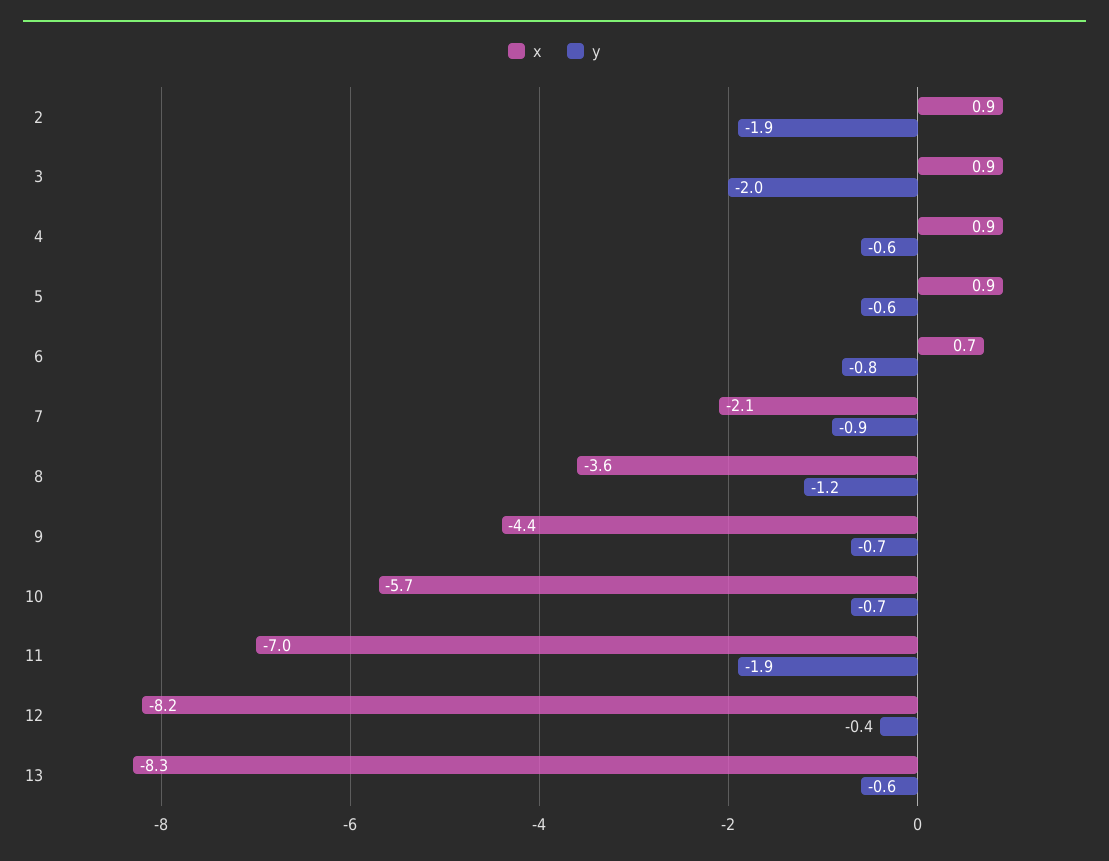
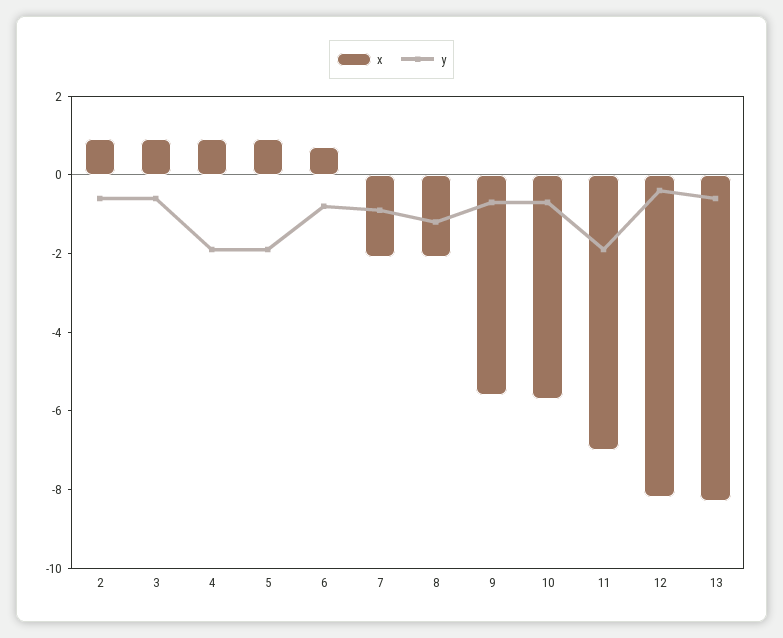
  {
    "x": {
      "2": 0.9,
      "3": 0.9,
      "4": 0.9,
      "5": 0.9,
      "6": 0.7,
      "7": -2.1,
-     "8": -3.6,
+     "8": -2,
-     "9": -4.4,
+     "9": -5.5,
      "10": -5.7,
      "11": -7,
      "12": -8.2,
      "13": -8.3
    },
    "y": {
-     "2": -1.9,
+     "2": -0.5,
-     "3": -2,
+     "3": -0.5,
-     "4": -0.6,
+     "4": -2,
-     "5": -0.6,
+     "5": -2,
      "6": -0.8,
      "7": -0.9,
      "8": -1.2,
      "9": -0.7,
      "10": -0.7,
      "11": -1.9,
      "12": -0.4,
      "13": -0.6
    }
  }

